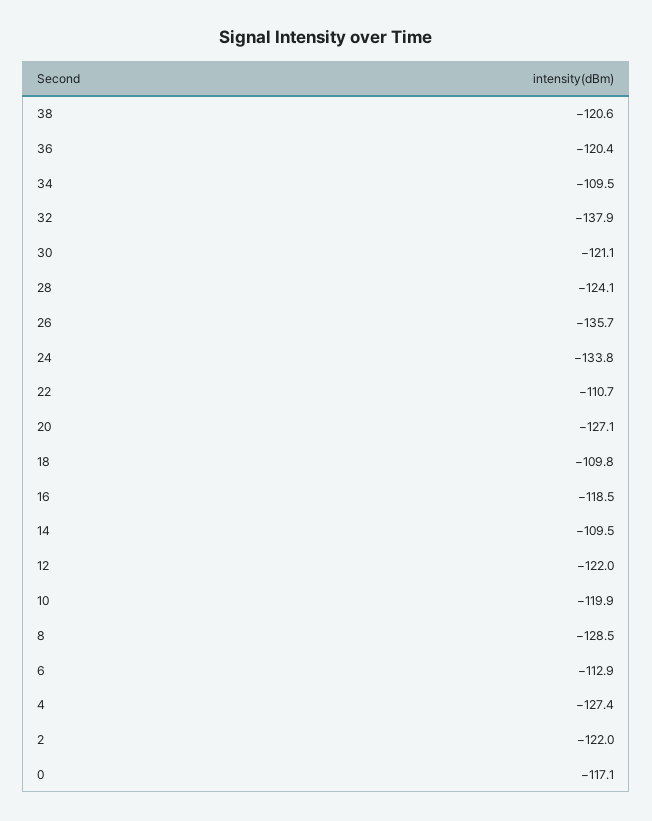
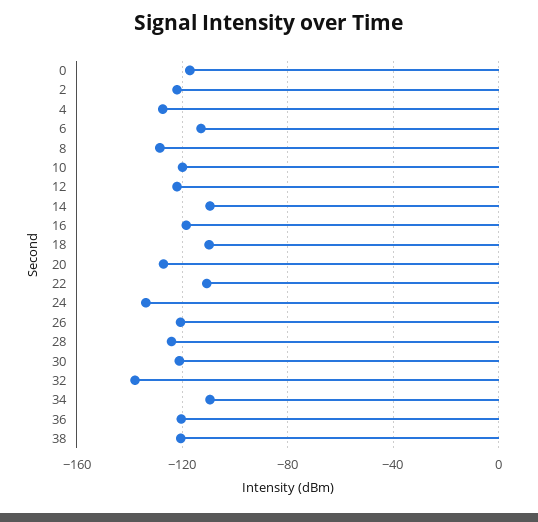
  {
    "38": -120.6,
    "36": -120.4,
    "34": -109.5,
    "32": -137.9,
    "30": -121.1,
    "28": -124.1,
-   "26": -135.7,
+   "26": -120,
    "24": -133.8,
    "22": -110.7,
    "20": -127.1,
    "18": -109.8,
    "16": -118.5,
    "14": -109.5,
    "12": -122,
    "10": -119.9,
    "8": -128.5,
    "6": -112.9,
    "4": -127.4,
    "2": -122,
    "0": -117.1
  }

